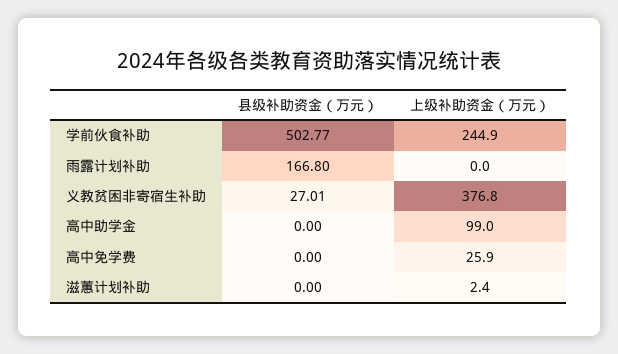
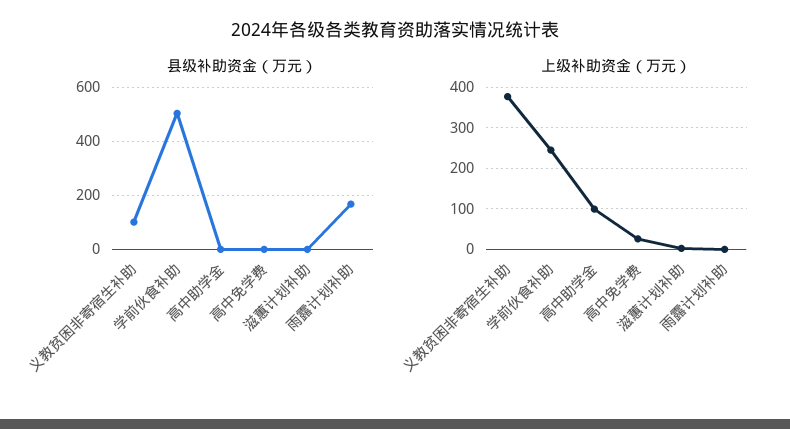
  {
    "县级补助资金（万元）": {
      "学前伙食补助": 502.77,
      "雨露计划补助": 166.8,
-     "义教贫困非寄宿生补助": 27.01,
+     "义教贫困非寄宿生补助": 100,
      "高中助学金": 0,
      "高中免学费": 0,
      "滋蕙计划补助": 0
    },
    "上级补助资金（万元）": {
      "学前伙食补助": 244.9,
      "雨露计划补助": 0,
      "义教贫困非寄宿生补助": 376.8,
      "高中助学金": 99,
      "高中免学费": 25.9,
      "滋蕙计划补助": 2.4
    }
  }

